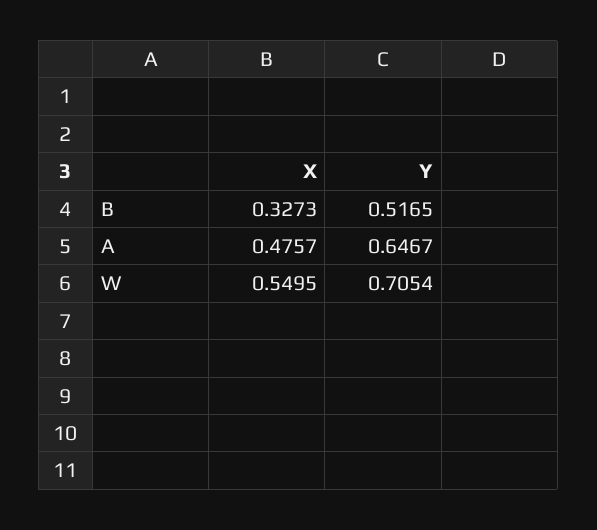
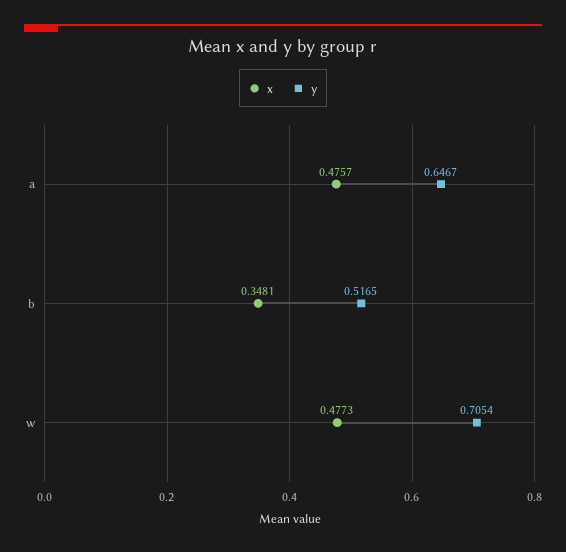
  {
    "X": {
-     "B": 0.3273,
+     "B": 0.3481,
      "A": 0.4757,
-     "W": 0.5495
+     "W": 0.4773
    },
    "Y": {
      "B": 0.5165,
      "A": 0.6467,
      "W": 0.7054
    }
  }

